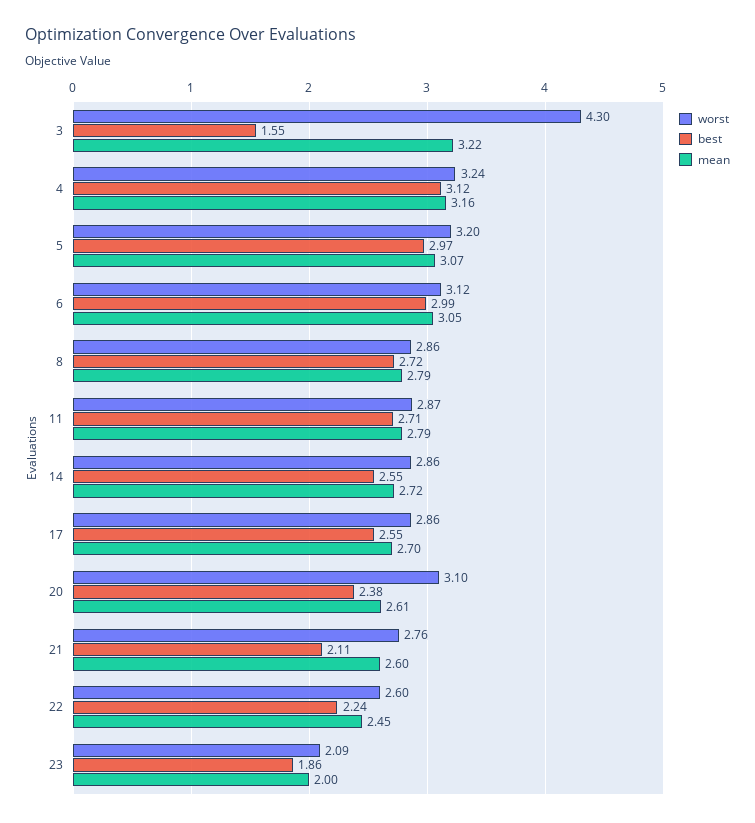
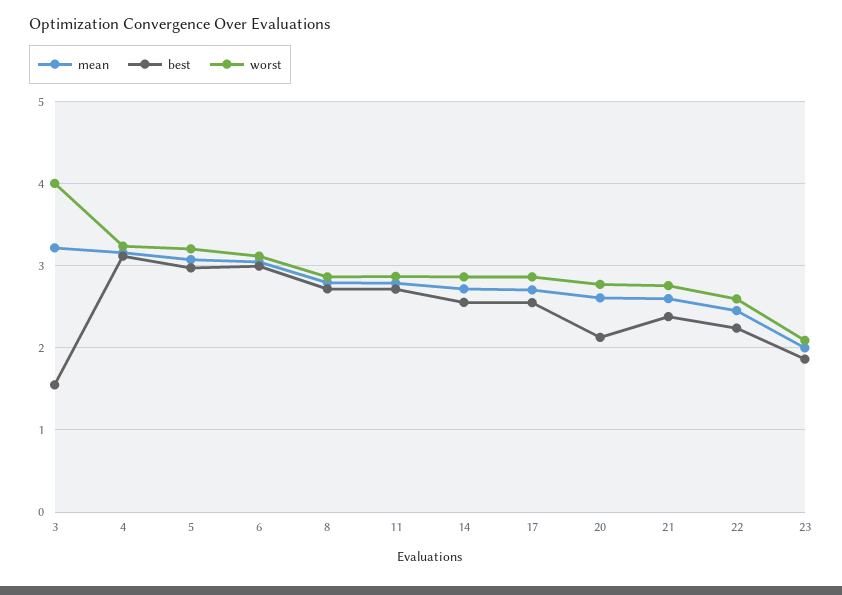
  {
    "worst": {
-     "3": 4.3,
+     "3": 4,
      "4": 3.24,
      "5": 3.2,
      "6": 3.12,
      "8": 2.86,
      "11": 2.87,
      "14": 2.86,
      "17": 2.86,
-     "20": 3.1,
+     "20": 2.8,
      "21": 2.76,
      "22": 2.6,
      "23": 2.09
    },
    "best": {
      "3": 1.55,
      "4": 3.12,
      "5": 2.97,
      "6": 2.99,
      "8": 2.72,
      "11": 2.71,
      "14": 2.55,
      "17": 2.55,
-     "20": 2.38,
+     "20": 2.1,
-     "21": 2.11,
+     "21": 2.4,
      "22": 2.24,
      "23": 1.86
    },
    "mean": {
      "3": 3.22,
      "4": 3.16,
      "5": 3.07,
      "6": 3.05,
      "8": 2.79,
      "11": 2.79,
      "14": 2.72,
      "17": 2.7,
      "20": 2.61,
      "21": 2.6,
      "22": 2.45,
      "23": 2
    }
  }

